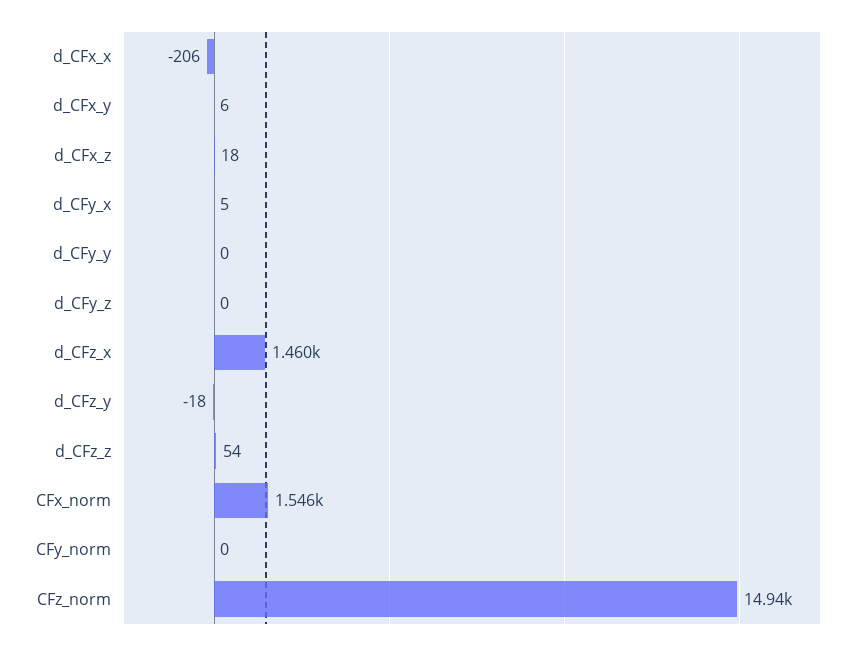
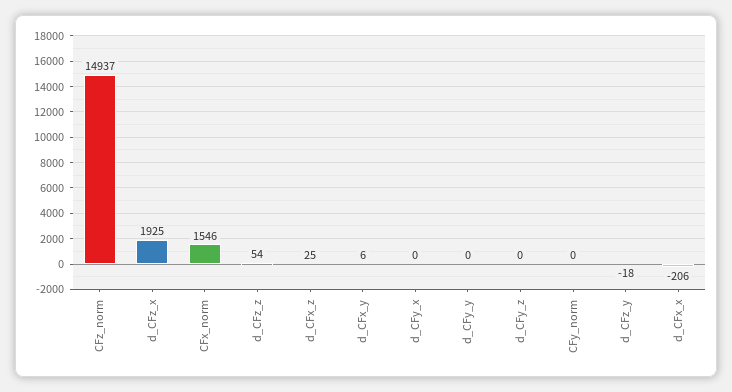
  {
    "d_CFx_x": -206,
    "d_CFx_y": 6,
-   "d_CFx_z": 18,
+   "d_CFx_z": 25,
-   "d_CFy_x": 5,
+   "d_CFy_x": 0,
    "d_CFy_y": 0,
    "d_CFy_z": 0,
-   "d_CFz_x": 1460,
+   "d_CFz_x": 1925,
    "d_CFz_y": -18,
    "d_CFz_z": 54,
    "CFx_norm": 1546,
    "CFy_norm": 0,
    "CFz_norm": 14937
  }

